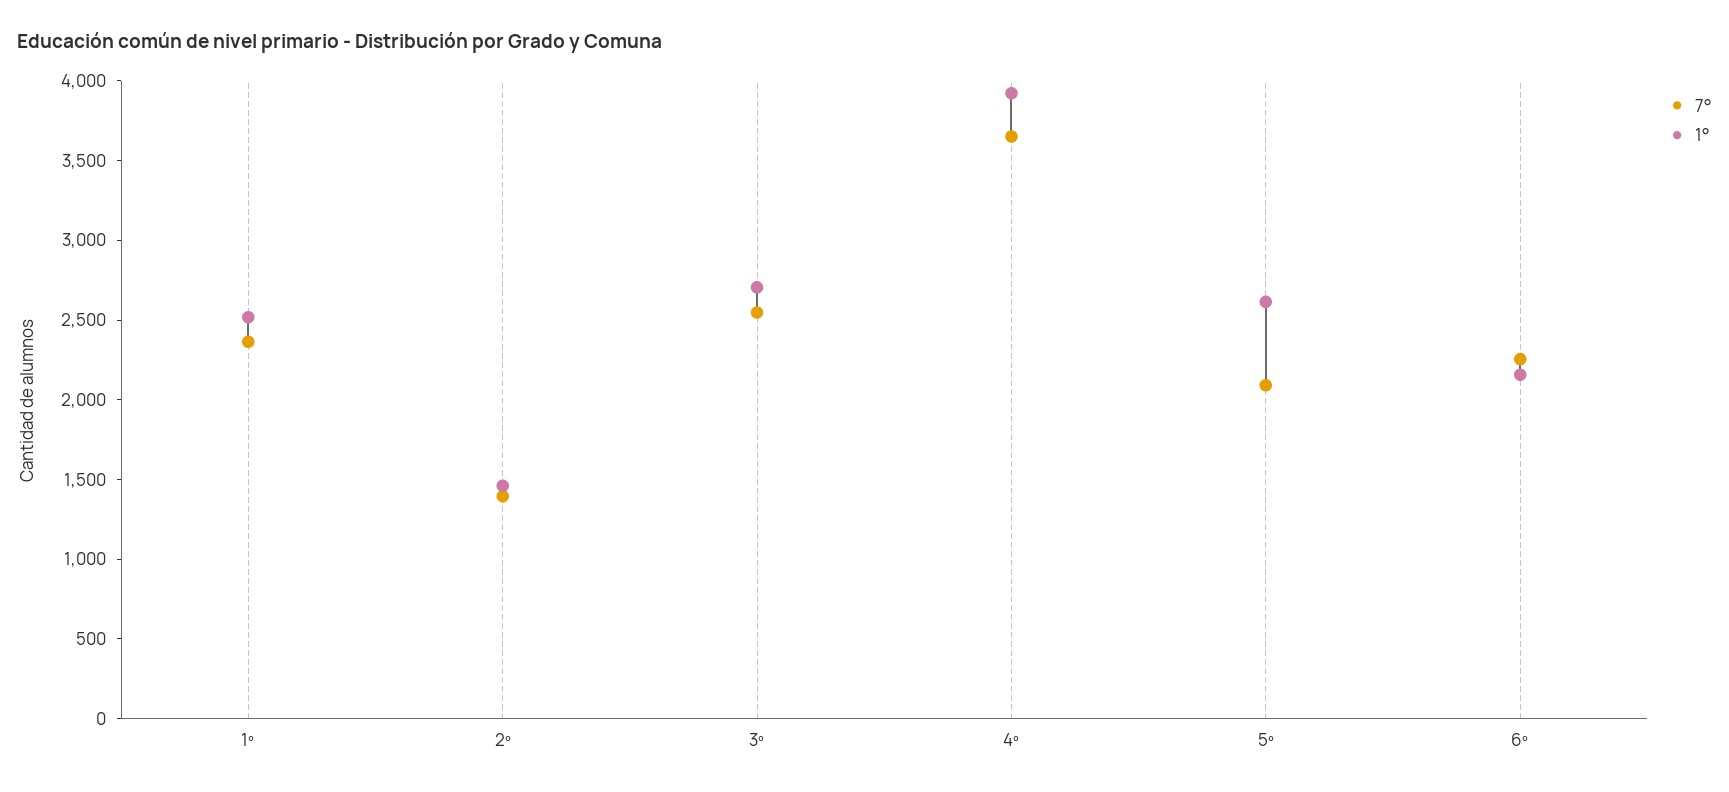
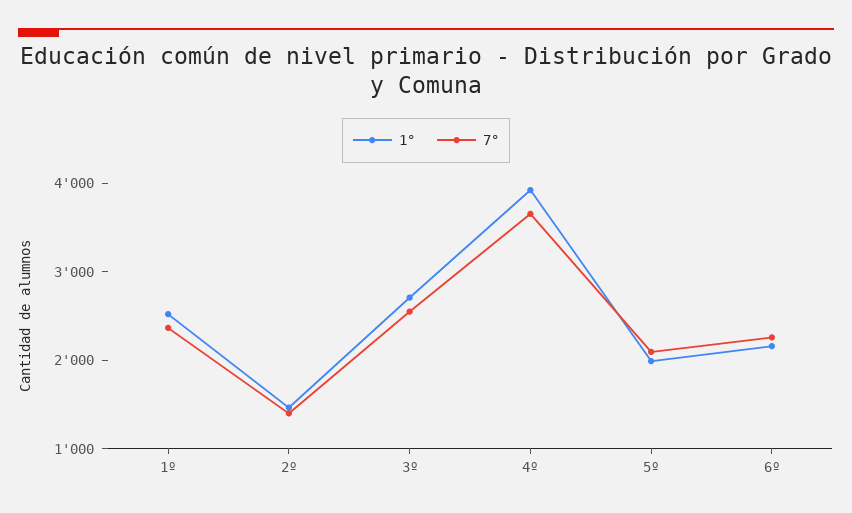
  {
    "7°": {
      "1º": 2400,
      "2º": 1400,
      "3º": 2500,
      "4º": 3700,
      "5º": 2100,
      "6º": 2300
    },
    "1°": {
      "1º": 2500,
      "2º": 1500,
      "3º": 2700,
      "4º": 3900,
-     "5º": 2600,
+     "5º": 2000,
      "6º": 2200
    }
  }

